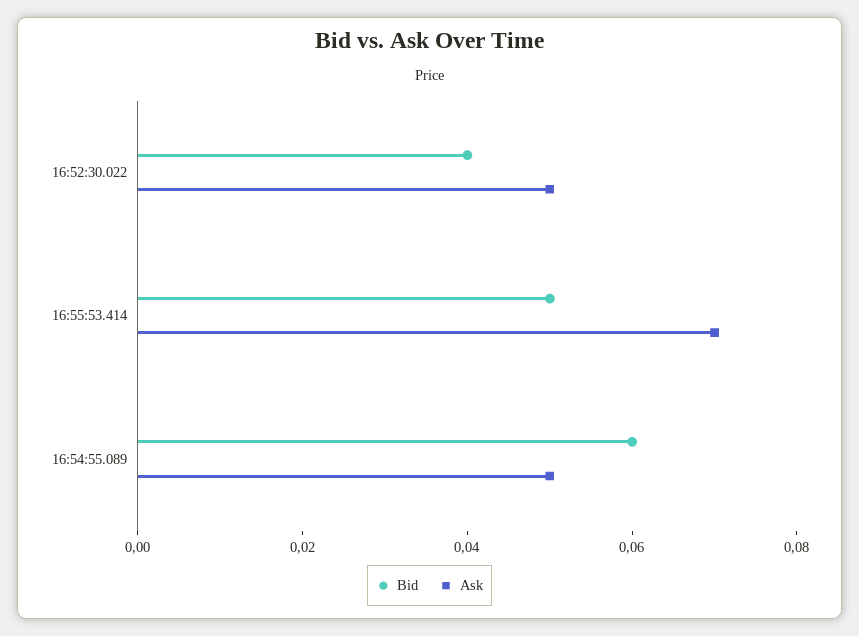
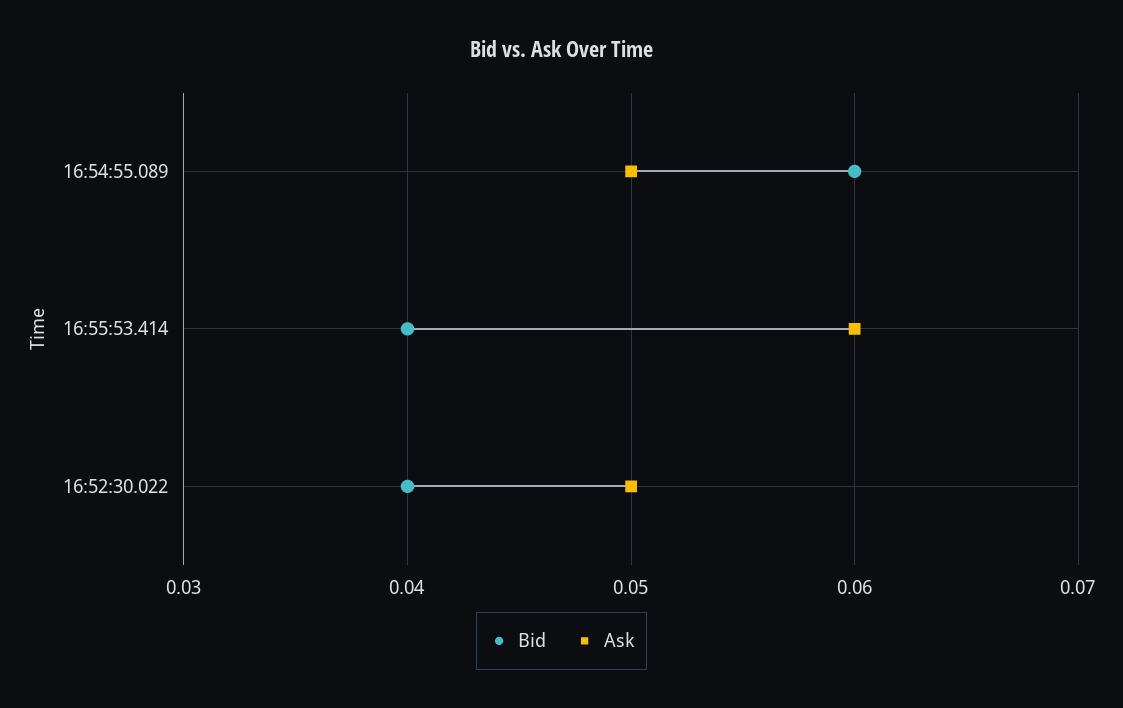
  {
    "Bid": {
      "16:52:30.022": 0.04,
-     "16:55:53.414": 0.05,
+     "16:55:53.414": 0.04,
      "16:54:55.089": 0.06
    },
    "Ask": {
      "16:52:30.022": 0.05,
-     "16:55:53.414": 0.07,
+     "16:55:53.414": 0.06,
      "16:54:55.089": 0.05
    }
  }

